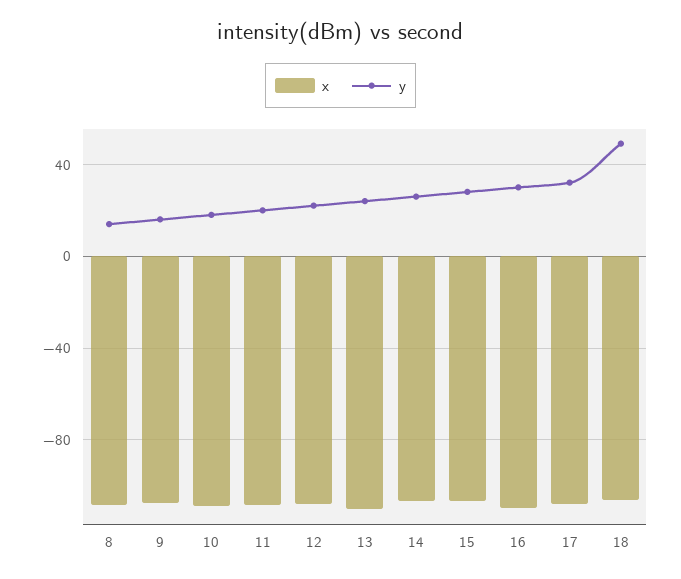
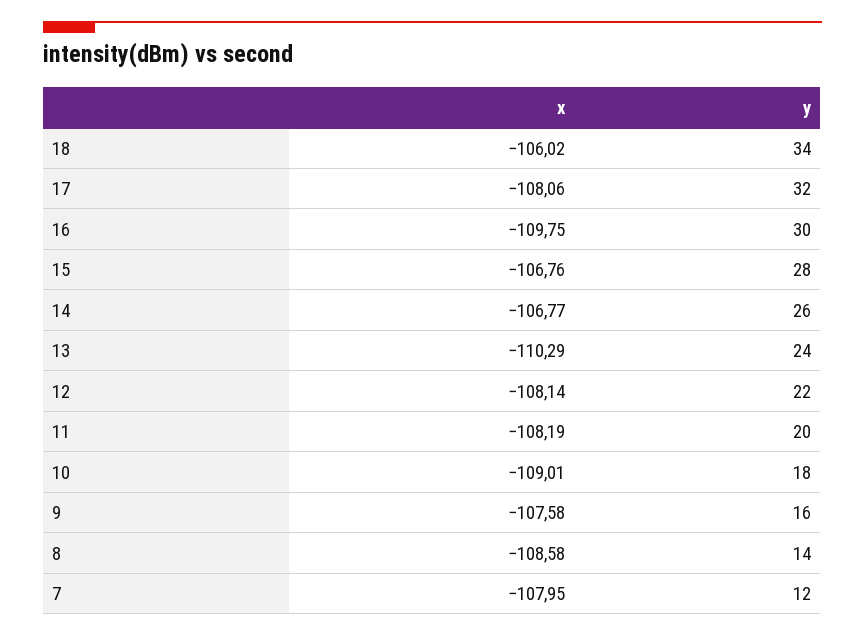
  {
    "x": {
      "8": -108.58,
      "9": -107.58,
      "10": -109.01,
      "11": -108.19,
      "12": -108.14,
      "13": -110.29,
      "14": -106.77,
      "15": -106.76,
      "16": -109.75,
      "17": -108.06,
-     "18": -106.02
+     "18": -106.02,
+     "7": -107.95
    },
    "y": {
      "8": 14,
      "9": 16,
      "10": 18,
      "11": 20,
      "12": 22,
      "13": 24,
      "14": 26,
      "15": 28,
      "16": 30,
      "17": 32,
-     "18": 50
+     "18": 34,
+     "7": 12
    }
  }

